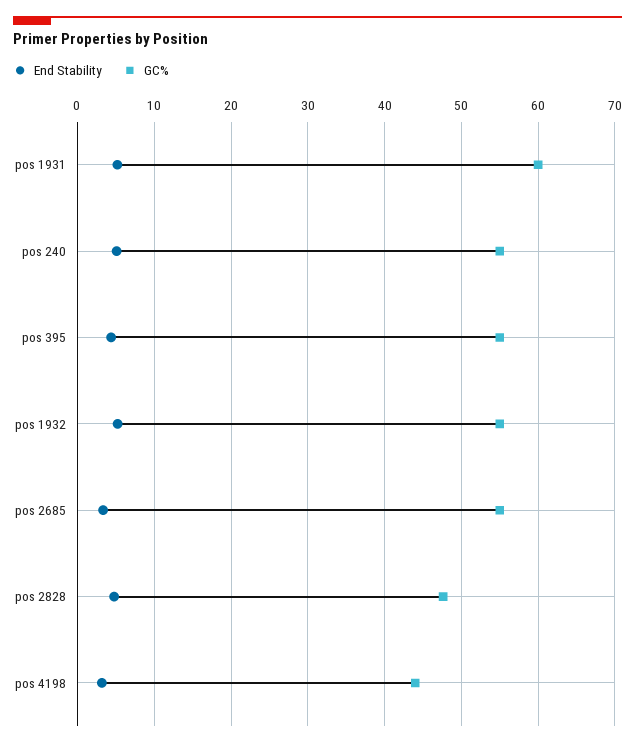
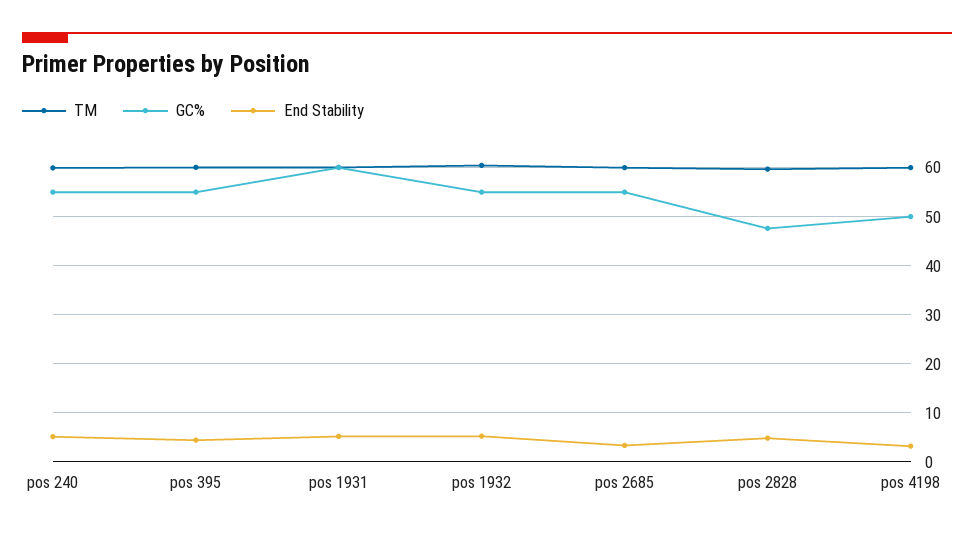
  {
    "End Stability": {
      "pos 1931": 5,
      "pos 240": 5,
      "pos 395": 4,
      "pos 1932": 5,
      "pos 2685": 3,
      "pos 2828": 5,
      "pos 4198": 3
    },
    "GC%": {
      "pos 1931": 60,
      "pos 240": 55,
      "pos 395": 55,
      "pos 1932": 55,
      "pos 2685": 55,
      "pos 2828": 48,
-     "pos 4198": 44
+     "pos 4198": 50
-   }
+   },
+   "TM": {
+     "pos 240": 60,
+     "pos 395": 60,
+     "pos 1931": 60,
+     "pos 1932": 60,
+     "pos 2685": 60,
+     "pos 2828": 60,
+     "pos 4198": 60
+   }
  }

